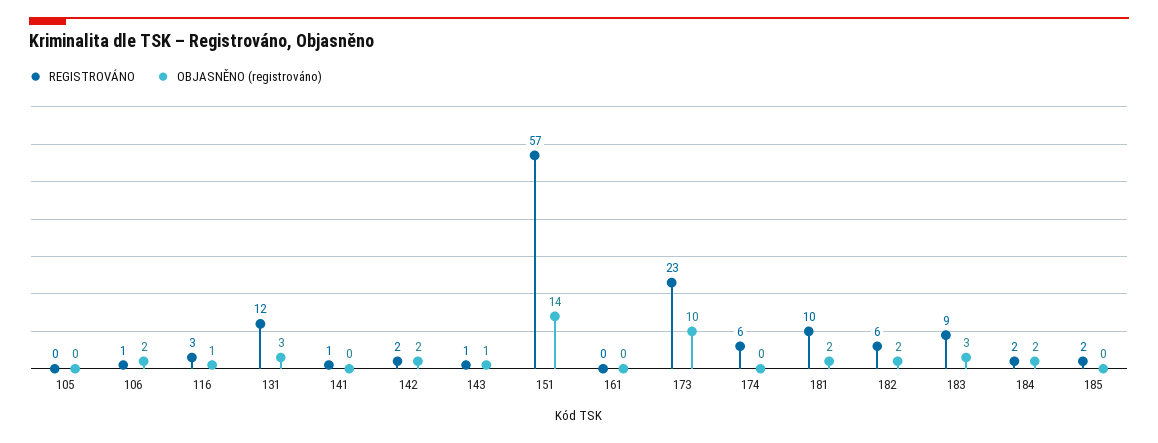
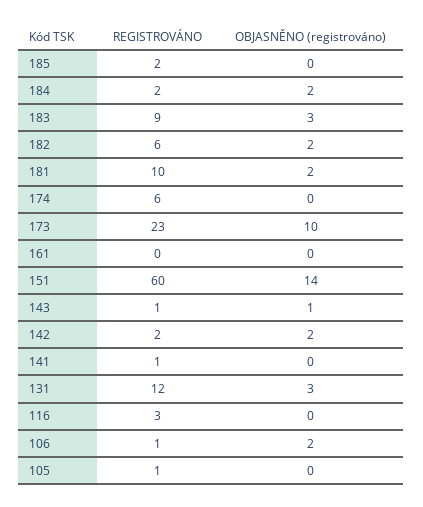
  {
    "REGISTROVÁNO": {
-     "105": 0,
+     "105": 1,
      "106": 1,
      "116": 3,
      "131": 12,
      "141": 1,
      "142": 2,
      "143": 1,
-     "151": 57,
+     "151": 60,
      "161": 0,
      "173": 23,
      "174": 6,
      "181": 10,
      "182": 6,
      "183": 9,
      "184": 2,
      "185": 2
    },
    "OBJASNĚNO (registrováno)": {
      "105": 0,
      "106": 2,
-     "116": 1,
+     "116": 0,
      "131": 3,
      "141": 0,
      "142": 2,
      "143": 1,
      "151": 14,
      "161": 0,
      "173": 10,
      "174": 0,
      "181": 2,
      "182": 2,
      "183": 3,
      "184": 2,
      "185": 0
    }
  }

